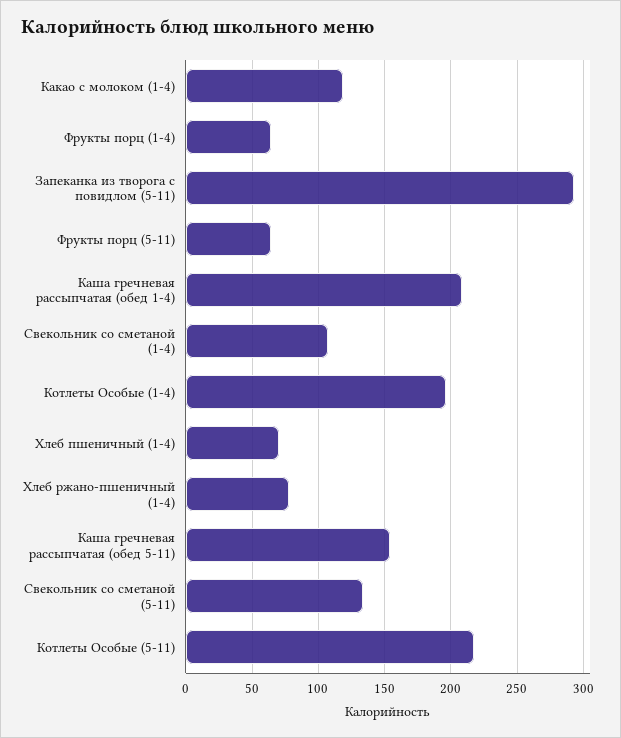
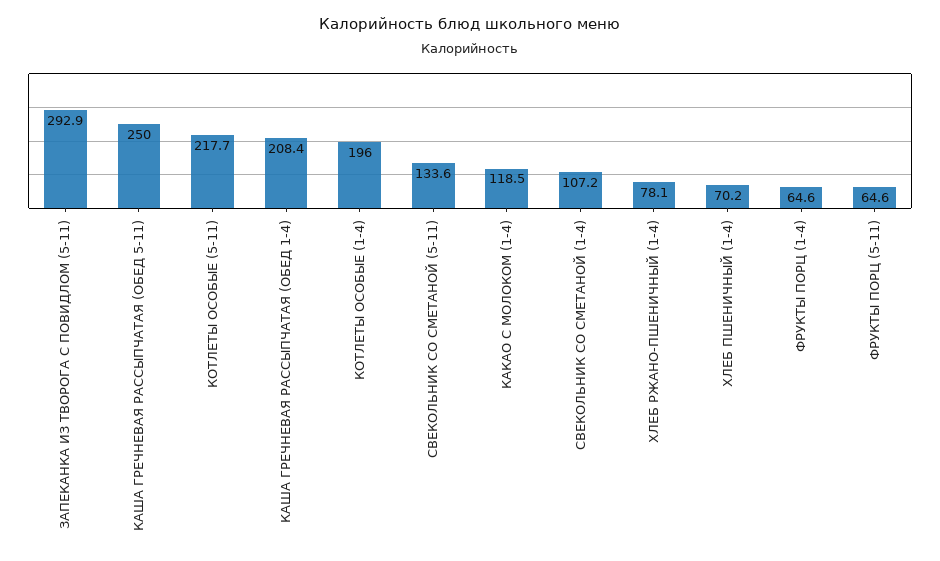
  {
    "Какао с молоком (1-4)": 118.5,
    "Фрукты порц (1-4)": 64.6,
    "Запеканка из творога с повидлом (5-11)": 292.9,
    "Фрукты порц (5-11)": 64.6,
    "Каша гречневая рассыпчатая (обед 1-4)": 208.4,
    "Свекольник со сметаной (1-4)": 107.2,
    "Котлеты Особые (1-4)": 196,
    "Хлеб пшеничный (1-4)": 70.2,
    "Хлеб ржано-пшеничный (1-4)": 78.1,
-   "Каша гречневая рассыпчатая (обед 5-11)": 155,
+   "Каша гречневая рассыпчатая (обед 5-11)": 250,
    "Свекольник со сметаной (5-11)": 133.6,
    "Котлеты Особые (5-11)": 217.7
  }

